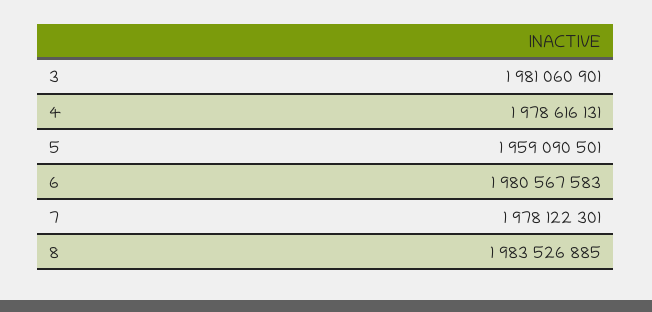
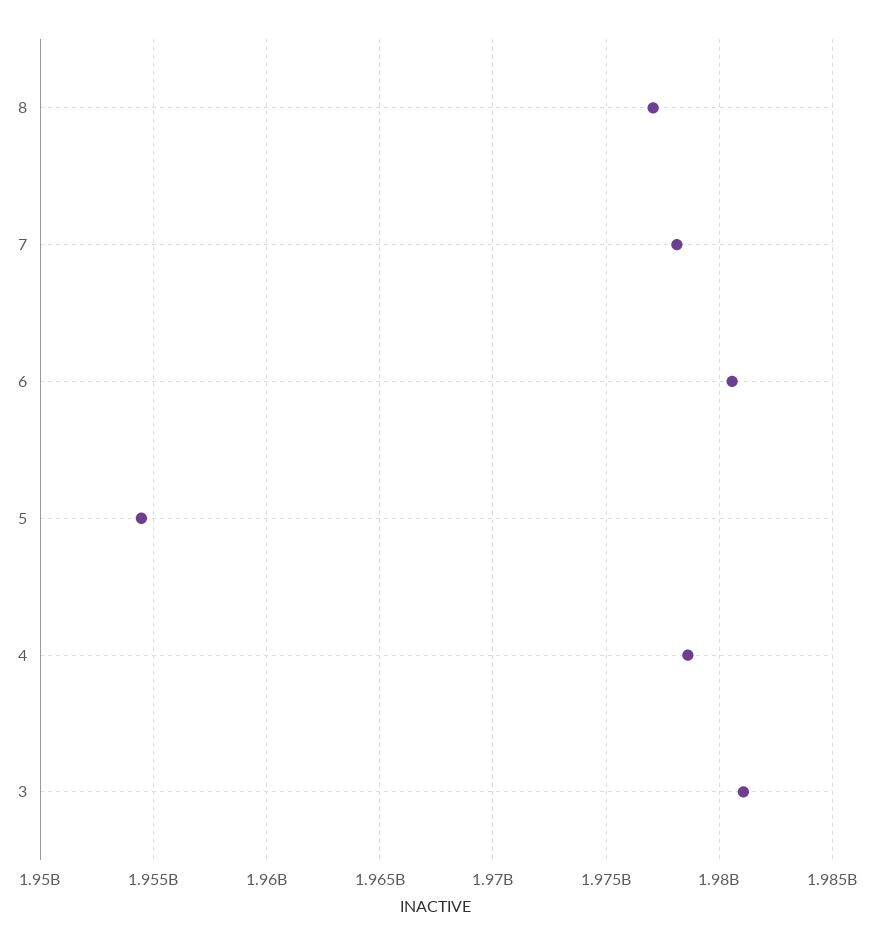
  {
    "3": 1981060901,
    "4": 1978616131,
-   "5": 1959090501,
+   "5": 1954500000,
    "6": 1980567583,
    "7": 1978122301,
-   "8": 1983526885
+   "8": 1977000000
  }

